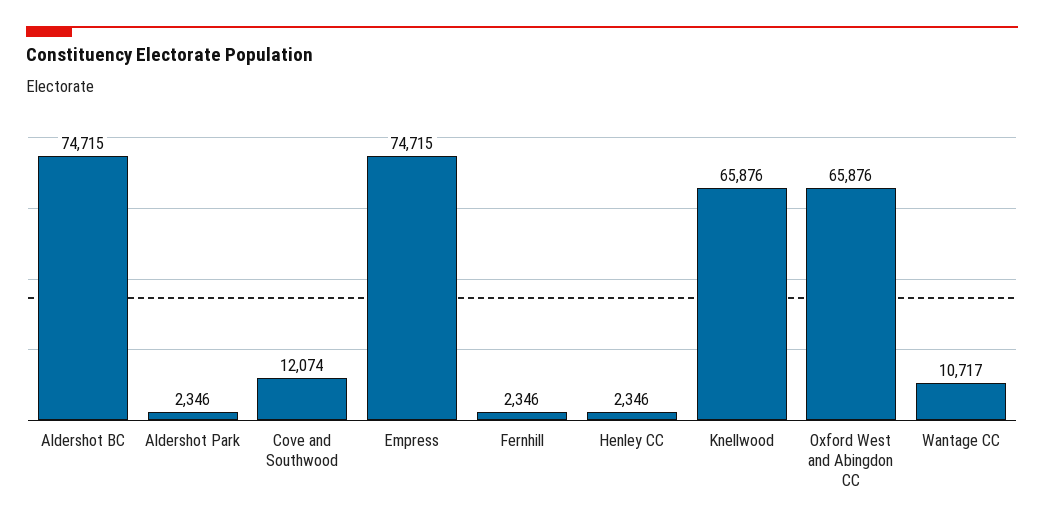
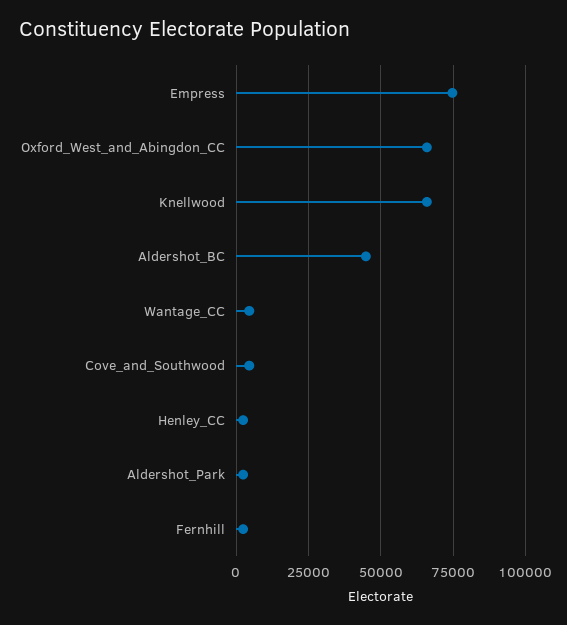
  {
-   "Aldershot BC": 74715,
+   "Aldershot BC": 45000,
    "Aldershot Park": 2346,
-   "Cove and Southwood": 12074,
+   "Cove and Southwood": 5000,
    "Empress": 74715,
    "Fernhill": 2346,
    "Henley CC": 2346,
    "Knellwood": 65876,
    "Oxford West and Abingdon CC": 65876,
-   "Wantage CC": 10717
+   "Wantage CC": 5000
  }

